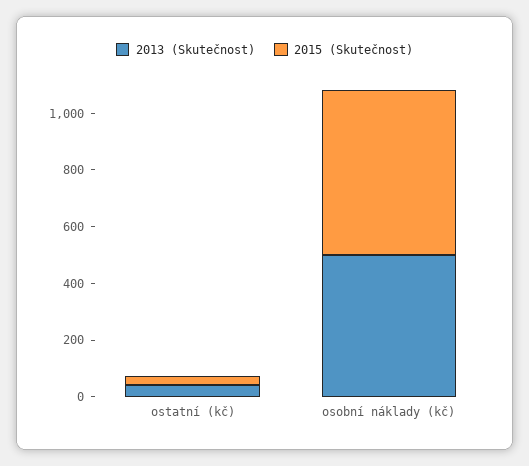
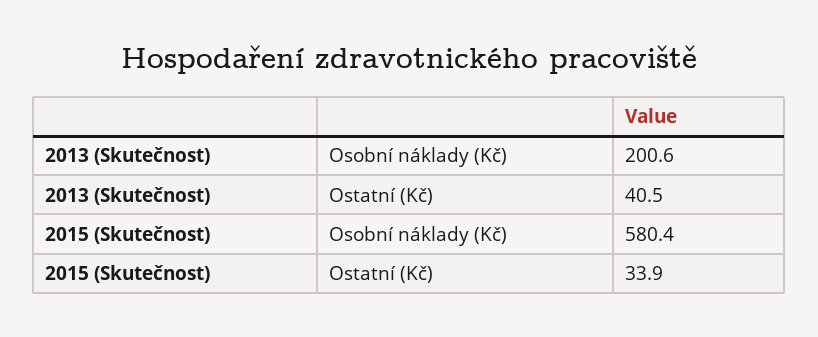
  {
    "2013 (Skutečnost)": {
      "ostatní (kč)": 40.5,
-     "osobní náklady (kč)": 500
+     "osobní náklady (kč)": 200.6
    },
    "2015 (Skutečnost)": {
      "ostatní (kč)": 33.9,
      "osobní náklady (kč)": 580.4
    }
  }

